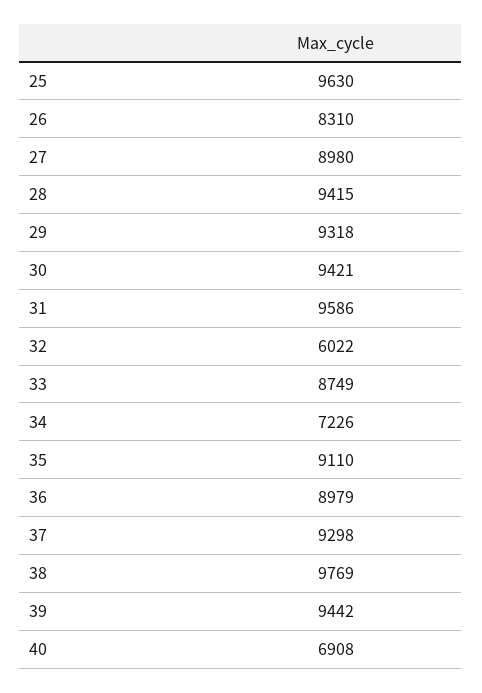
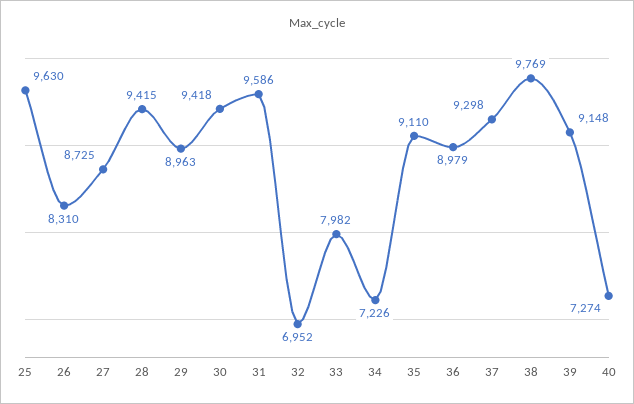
  {
    "25": 9630,
    "26": 8310,
-   "27": 8980,
+   "27": 8725,
    "28": 9415,
-   "29": 9318,
+   "29": 8963,
-   "30": 9421,
+   "30": 9418,
    "31": 9586,
-   "32": 6022,
+   "32": 6952,
-   "33": 8749,
+   "33": 7982,
    "34": 7226,
    "35": 9110,
    "36": 8979,
    "37": 9298,
    "38": 9769,
-   "39": 9442,
+   "39": 9148,
-   "40": 6908
+   "40": 7274
  }

